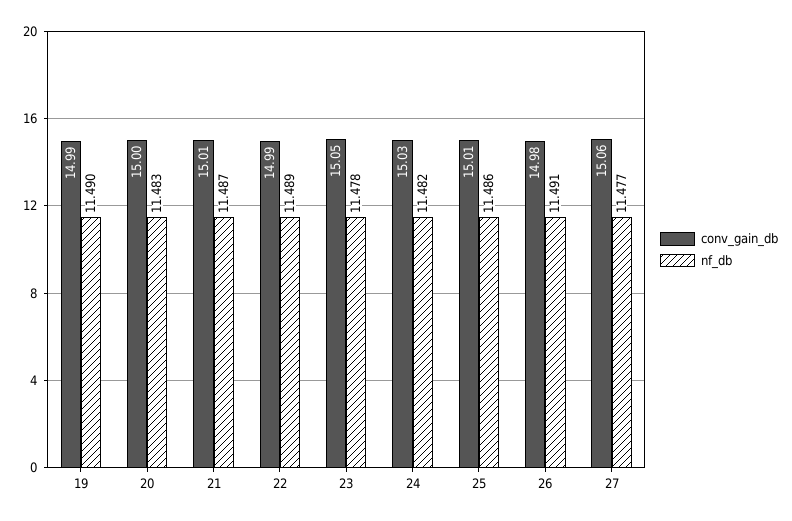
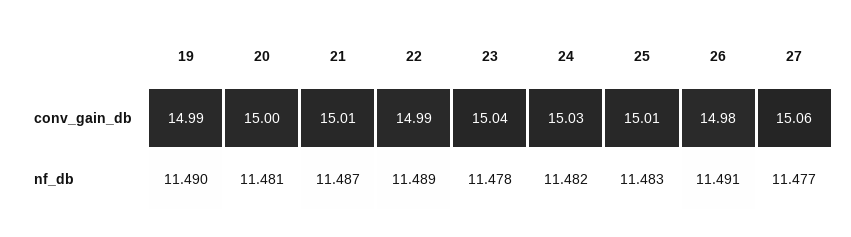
  {
    "conv_gain_db": {
      "19": 14.99,
      "20": 15,
      "21": 15.01,
      "22": 14.99,
-     "23": 15.05,
+     "23": 15.04,
      "24": 15.03,
      "25": 15.01,
      "26": 14.98,
      "27": 15.06
    },
    "nf_db": {
      "19": 11.49,
-     "20": 11.483,
+     "20": 11.481,
      "21": 11.487,
      "22": 11.489,
      "23": 11.478,
      "24": 11.482,
-     "25": 11.486,
+     "25": 11.483,
      "26": 11.491,
      "27": 11.477
    }
  }

